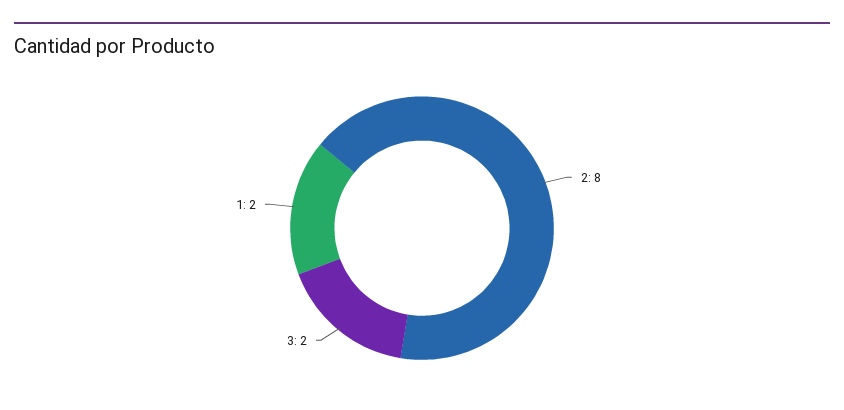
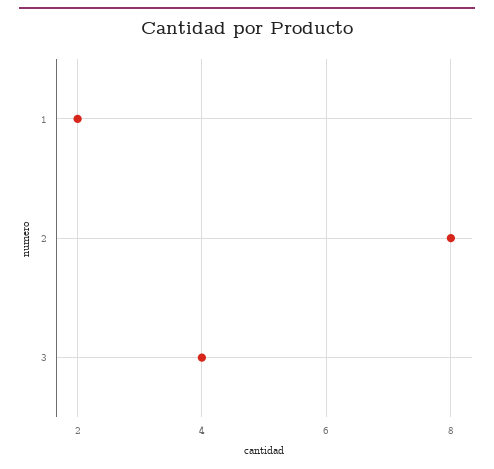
  {
    "2": 8,
-   "3": 2,
+   "3": 4,
    "1": 2
  }

